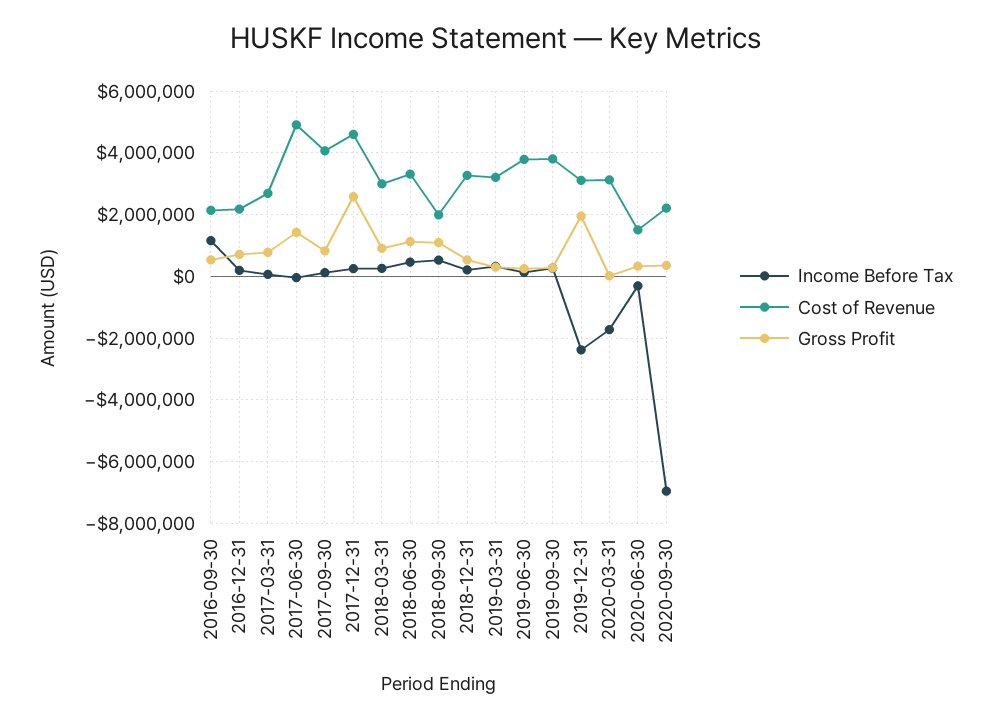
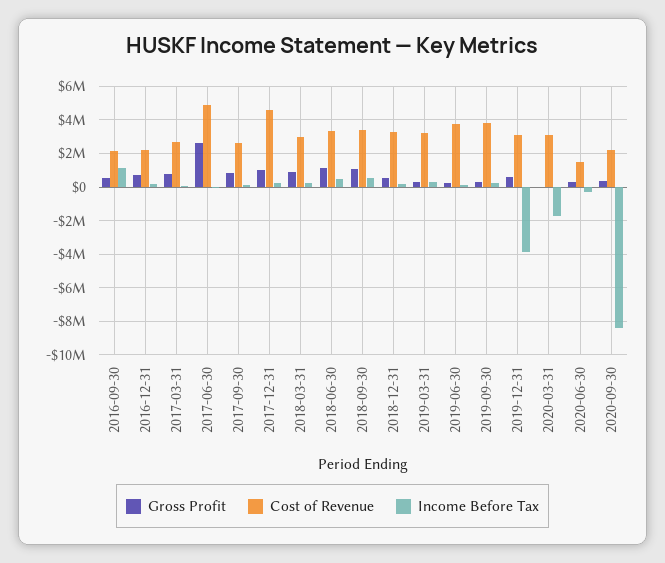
  {
    "Income Before Tax": {
      "2016-09-30": 1200000,
      "2016-12-31": 200000,
      "2017-03-31": 0,
      "2017-06-30": 0,
      "2017-09-30": 200000,
      "2017-12-31": 200000,
      "2018-03-31": 200000,
      "2018-06-30": 400000,
      "2018-09-30": 600000,
      "2018-12-31": 200000,
      "2019-03-31": 400000,
      "2019-06-30": 200000,
      "2019-09-30": 200000,
-     "2019-12-31": -2400000,
+     "2019-12-31": -4000000,
      "2020-03-31": -1800000,
      "2020-06-30": -400000,
-     "2020-09-30": -7000000
+     "2020-09-30": -8500000
    },
    "Cost of Revenue": {
      "2016-09-30": 2200000,
      "2016-12-31": 2200000,
      "2017-03-31": 2600000,
      "2017-06-30": 5000000,
-     "2017-09-30": 4000000,
+     "2017-09-30": 2500000,
      "2017-12-31": 4600000,
      "2018-03-31": 3000000,
      "2018-06-30": 3400000,
-     "2018-09-30": 2000000,
+     "2018-09-30": 3500000,
      "2018-12-31": 3200000,
      "2019-03-31": 3200000,
      "2019-06-30": 3800000,
      "2019-09-30": 3800000,
      "2019-12-31": 3200000,
      "2020-03-31": 3200000,
      "2020-06-30": 1600000,
      "2020-09-30": 2200000
    },
    "Gross Profit": {
      "2016-09-30": 600000,
      "2016-12-31": 800000,
      "2017-03-31": 800000,
-     "2017-06-30": 1400000,
+     "2017-06-30": 2500000,
      "2017-09-30": 800000,
-     "2017-12-31": 2600000,
+     "2017-12-31": 1000000,
      "2018-03-31": 1000000,
      "2018-06-30": 1200000,
      "2018-09-30": 1000000,
      "2018-12-31": 600000,
      "2019-03-31": 200000,
      "2019-06-30": 200000,
      "2019-09-30": 200000,
-     "2019-12-31": 2000000,
+     "2019-12-31": 500000,
      "2020-03-31": 0,
      "2020-06-30": 400000,
      "2020-09-30": 400000
    }
  }

